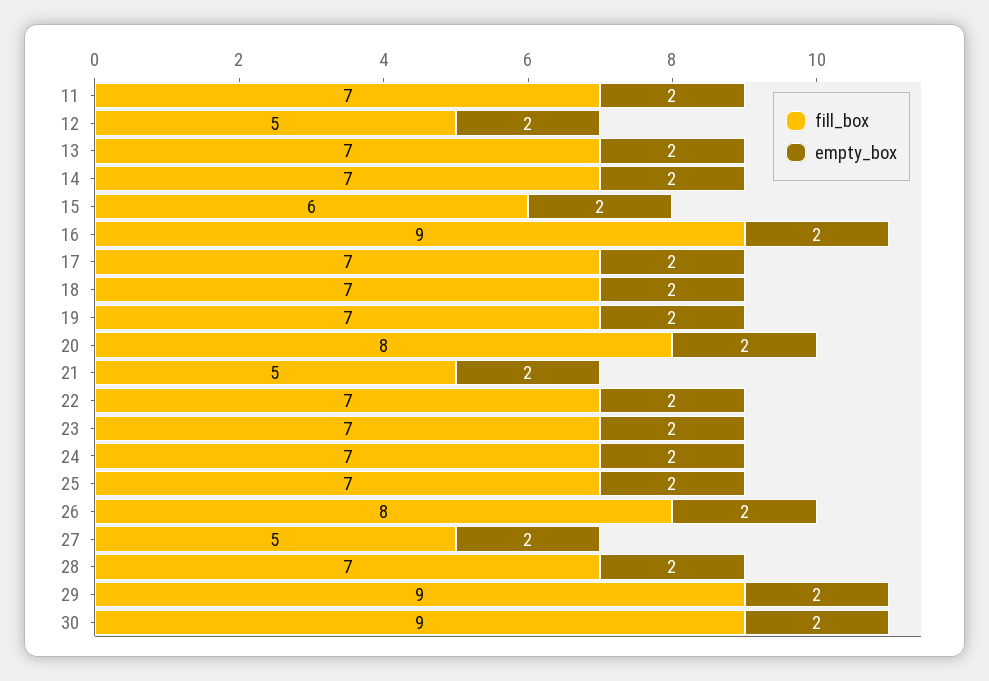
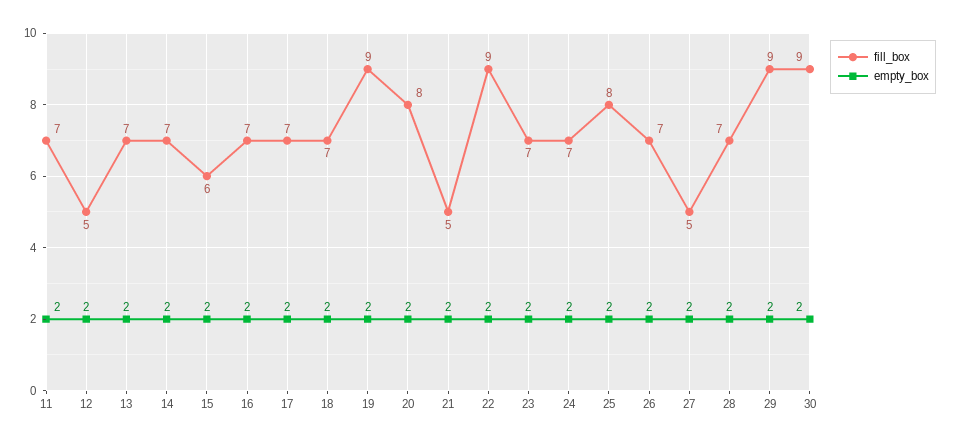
  {
    "fill_box": {
      "11": 7,
      "12": 5,
      "13": 7,
      "14": 7,
      "15": 6,
-     "16": 9,
+     "16": 7,
      "17": 7,
      "18": 7,
-     "19": 7,
+     "19": 9,
      "20": 8,
      "21": 5,
-     "22": 7,
+     "22": 9,
      "23": 7,
      "24": 7,
-     "25": 7,
+     "25": 8,
-     "26": 8,
+     "26": 7,
      "27": 5,
      "28": 7,
      "29": 9,
      "30": 9
    },
    "empty_box": {
      "11": 2,
      "12": 2,
      "13": 2,
      "14": 2,
      "15": 2,
      "16": 2,
      "17": 2,
      "18": 2,
      "19": 2,
      "20": 2,
      "21": 2,
      "22": 2,
      "23": 2,
      "24": 2,
      "25": 2,
      "26": 2,
      "27": 2,
      "28": 2,
      "29": 2,
      "30": 2
    }
  }

